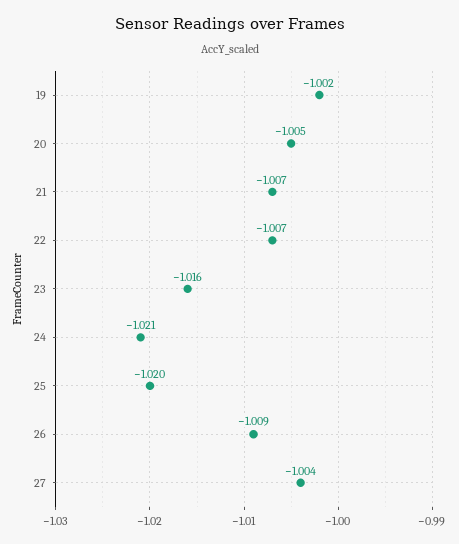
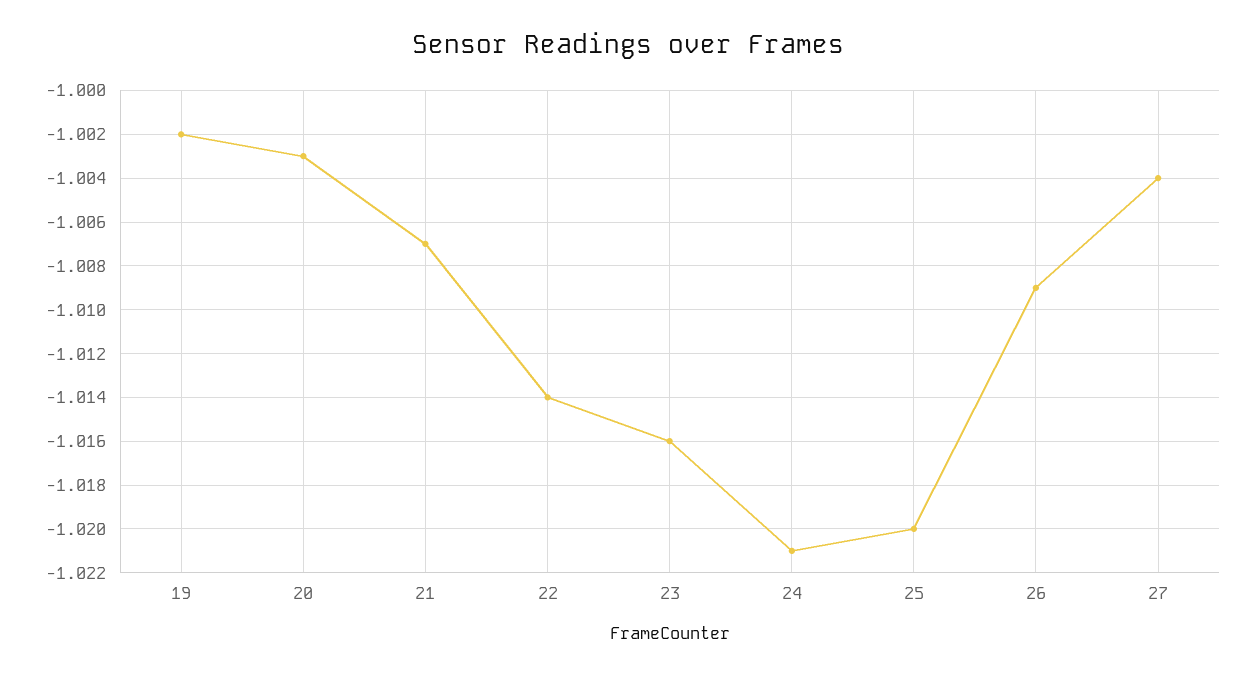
  {
    "19": -1.002,
-   "20": -1.005,
+   "20": -1.003,
    "21": -1.007,
-   "22": -1.007,
+   "22": -1.014,
    "23": -1.016,
    "24": -1.021,
    "25": -1.02,
    "26": -1.009,
    "27": -1.004
  }

